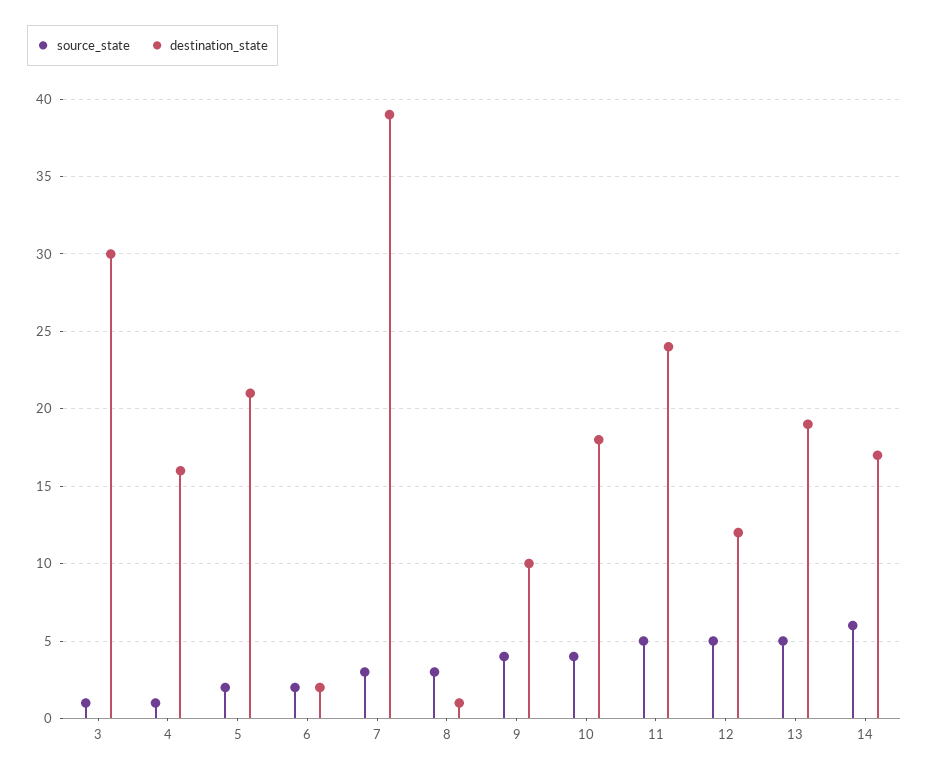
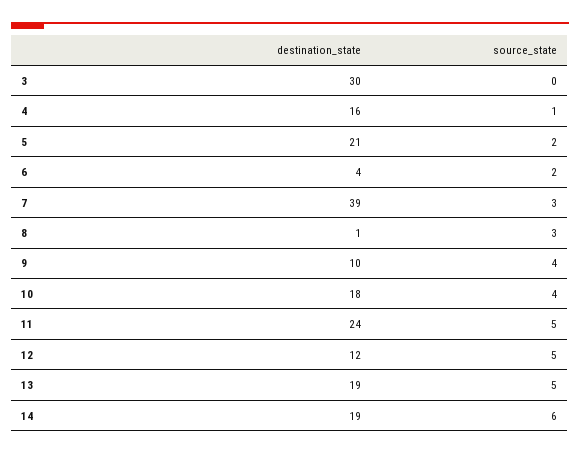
  {
    "source_state": {
-     "3": 1,
+     "3": 0,
      "4": 1,
      "5": 2,
      "6": 2,
      "7": 3,
      "8": 3,
      "9": 4,
      "10": 4,
      "11": 5,
      "12": 5,
      "13": 5,
      "14": 6
    },
    "destination_state": {
      "3": 30,
      "4": 16,
      "5": 21,
-     "6": 2,
+     "6": 4,
      "7": 39,
      "8": 1,
      "9": 10,
      "10": 18,
      "11": 24,
      "12": 12,
      "13": 19,
-     "14": 17
+     "14": 19
    }
  }

